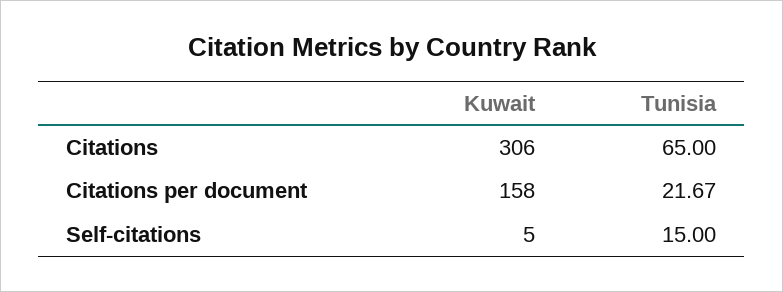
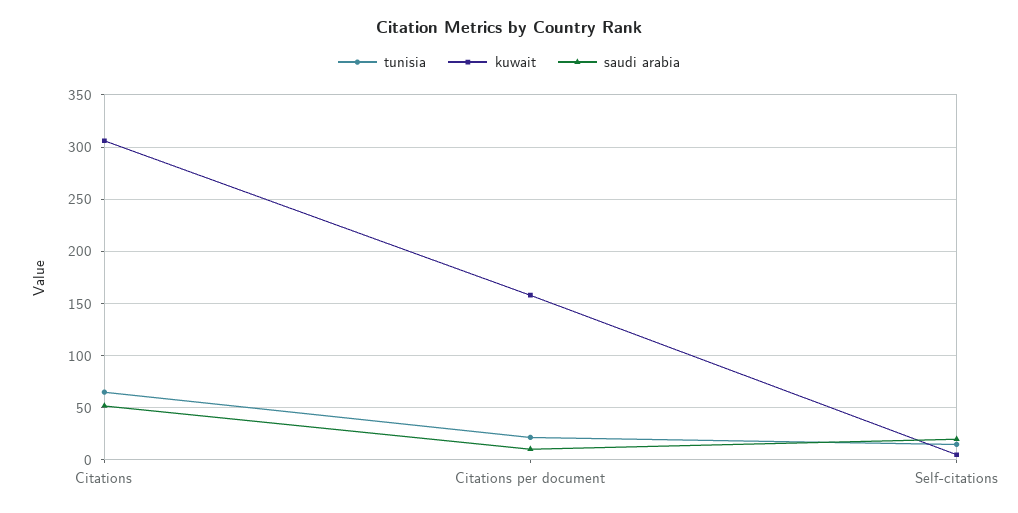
  {
    "Kuwait": {
      "Citations": 306,
      "Citations per document": 158,
      "Self-citations": 5
    },
    "Tunisia": {
      "Citations": 65,
      "Citations per document": 21.67,
      "Self-citations": 15
-   }
+   },
+   "saudi arabia": {
+     "Citations": 50,
+     "Citations per document": 10,
+     "Self-citations": 20
+   }
  }

